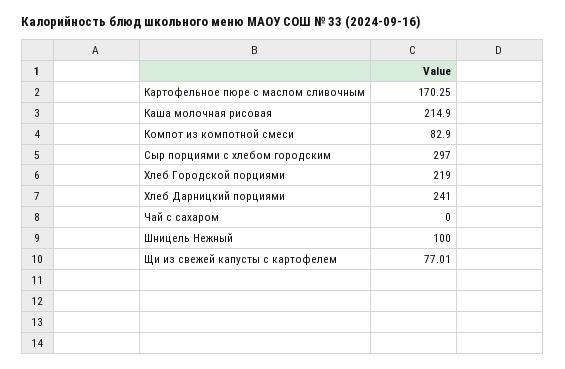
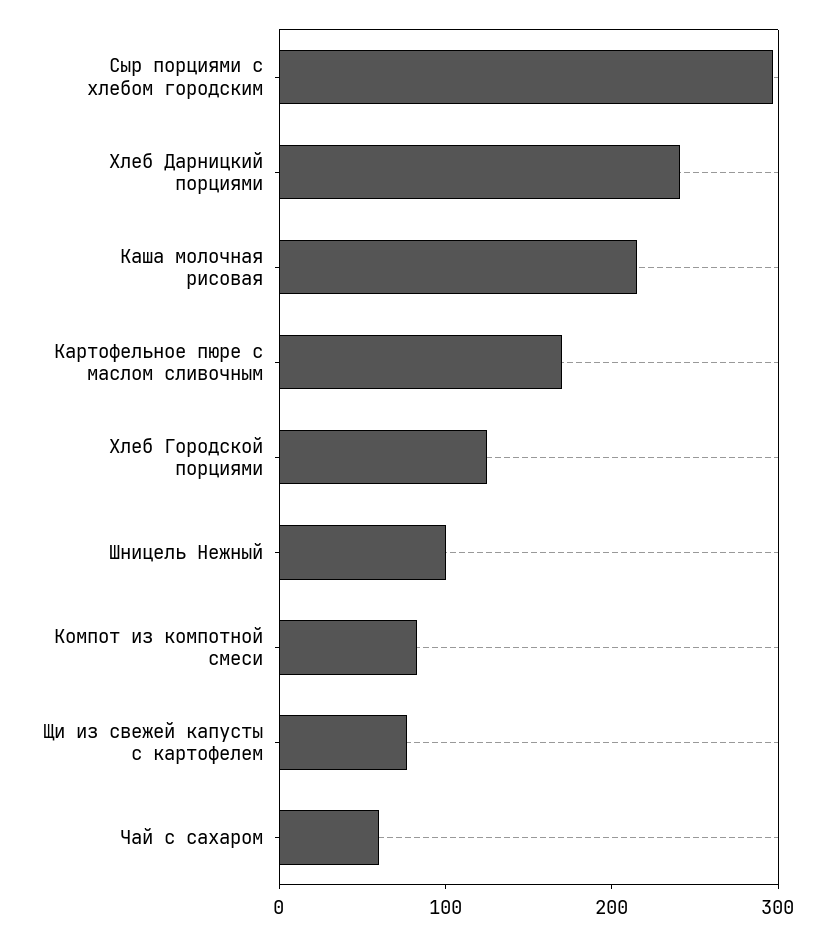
  {
    "Картофельное пюре с маслом сливочным": 170.25,
    "Каша молочная рисовая": 214.9,
    "Компот из компотной смеси": 82.9,
    "Сыр порциями с хлебом городским": 297,
-   "Хлеб Городской порциями": 219,
+   "Хлеб Городской порциями": 120,
    "Хлеб Дарницкий порциями": 241,
-   "Чай с сахаром": 0,
+   "Чай с сахаром": 60,
    "Шницель Нежный": 100,
    "Щи из свежей капусты с картофелем": 77.01
  }

